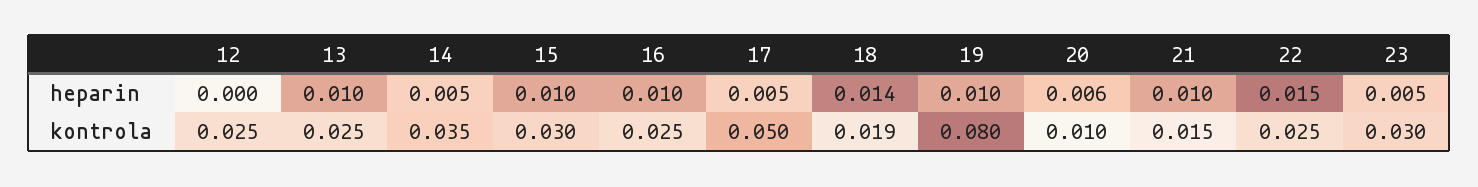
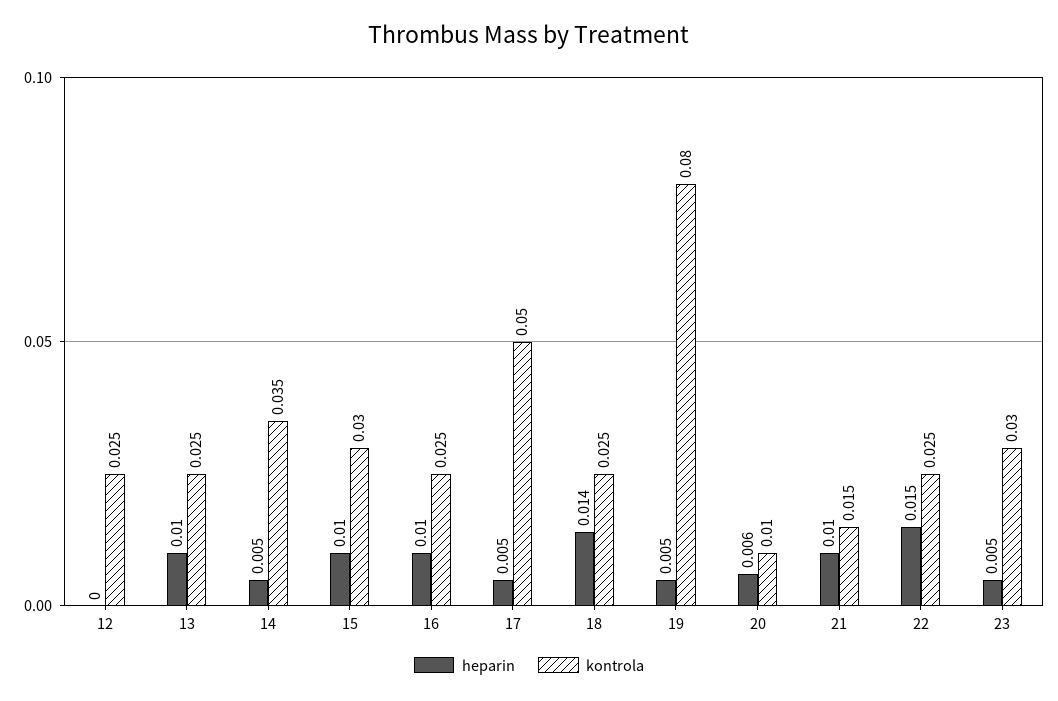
  {
    "heparin": {
      "12": 0,
      "13": 0.01,
      "14": 0.005,
      "15": 0.01,
      "16": 0.01,
      "17": 0.005,
      "18": 0.014,
-     "19": 0.01,
+     "19": 0.005,
      "20": 0.006,
      "21": 0.01,
      "22": 0.015,
      "23": 0.005
    },
    "kontrola": {
      "12": 0.025,
      "13": 0.025,
      "14": 0.035,
      "15": 0.03,
      "16": 0.025,
      "17": 0.05,
-     "18": 0.019,
+     "18": 0.025,
      "19": 0.08,
      "20": 0.01,
      "21": 0.015,
      "22": 0.025,
      "23": 0.03
    }
  }

